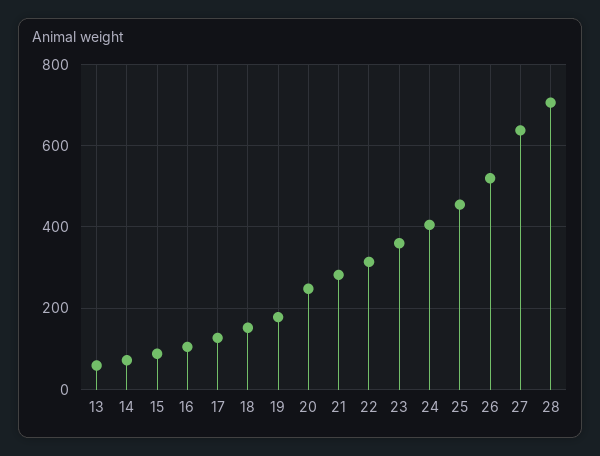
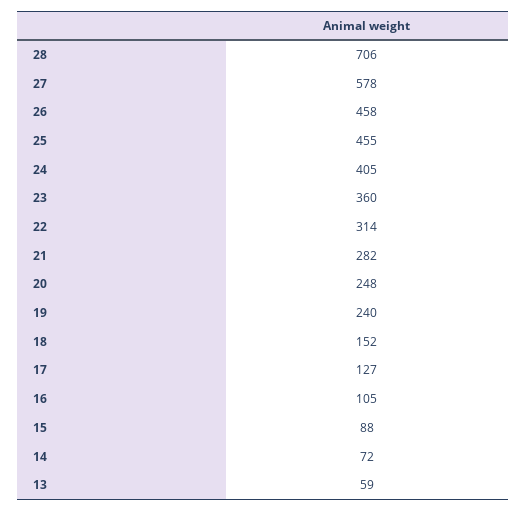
  {
    "13": 59,
    "14": 72,
    "15": 88,
    "16": 105,
    "17": 127,
    "18": 152,
-   "19": 180,
+   "19": 240,
    "20": 248,
    "21": 282,
    "22": 314,
    "23": 360,
    "24": 405,
    "25": 455,
-   "26": 520,
+   "26": 458,
-   "27": 640,
+   "27": 578,
    "28": 706
  }

